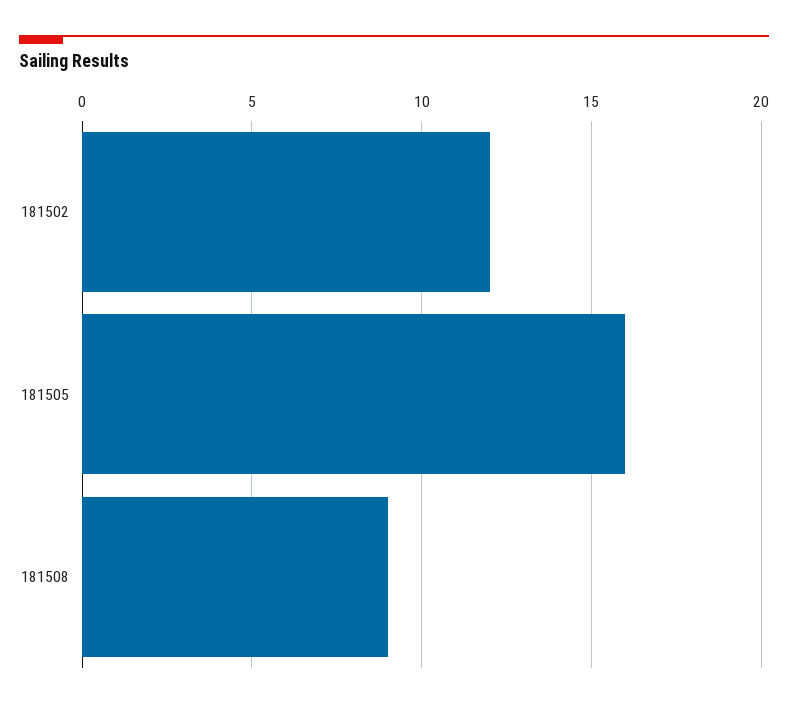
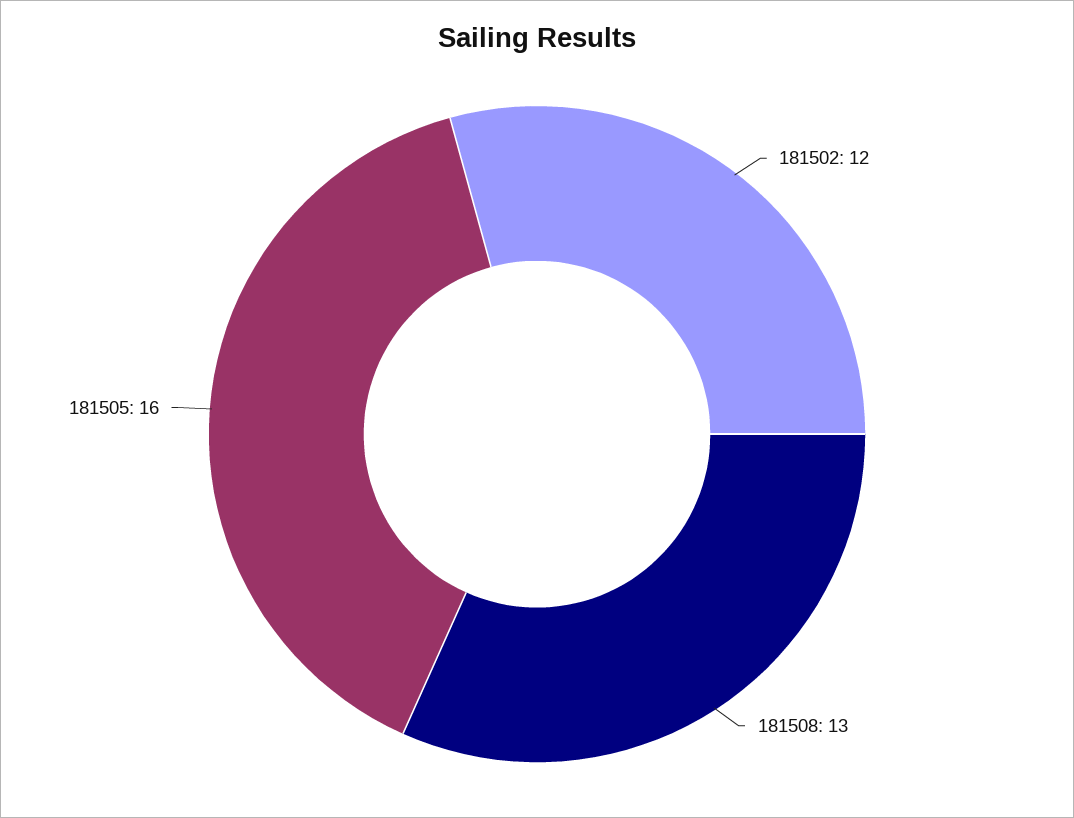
  {
    "181502": 12,
    "181505": 16,
-   "181508": 9
+   "181508": 13
  }

